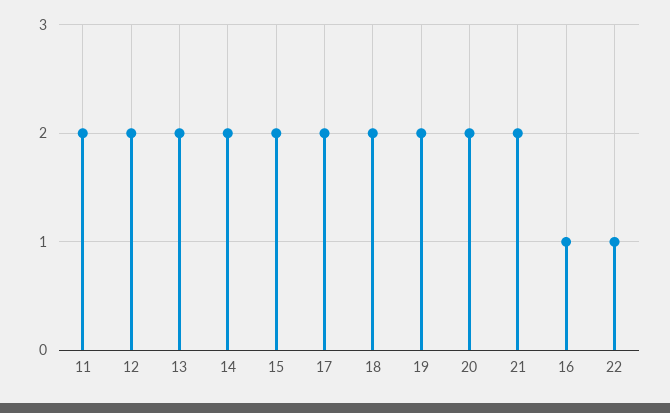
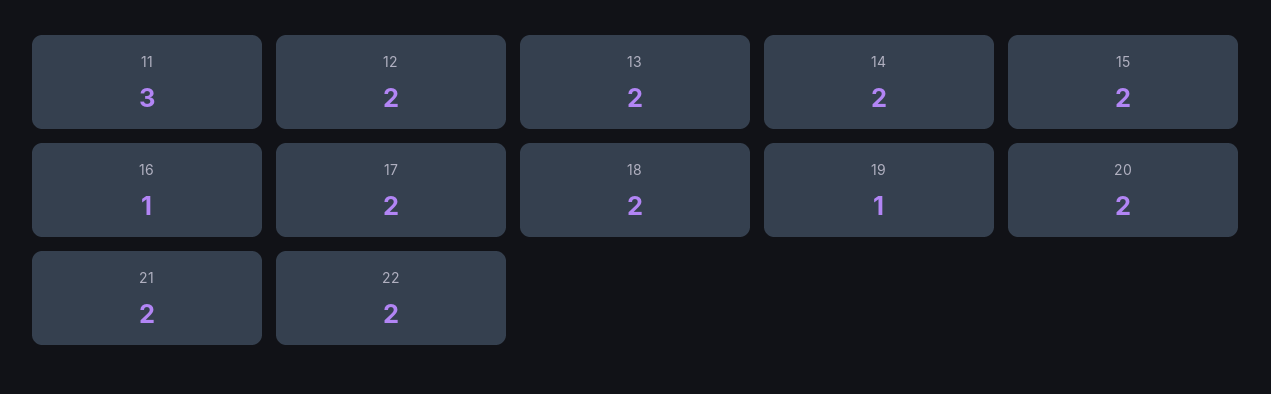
  {
-   "11": 2,
+   "11": 3,
    "12": 2,
    "13": 2,
    "14": 2,
    "15": 2,
    "17": 2,
    "18": 2,
-   "19": 2,
+   "19": 1,
    "20": 2,
    "21": 2,
    "16": 1,
-   "22": 1
+   "22": 2
  }

